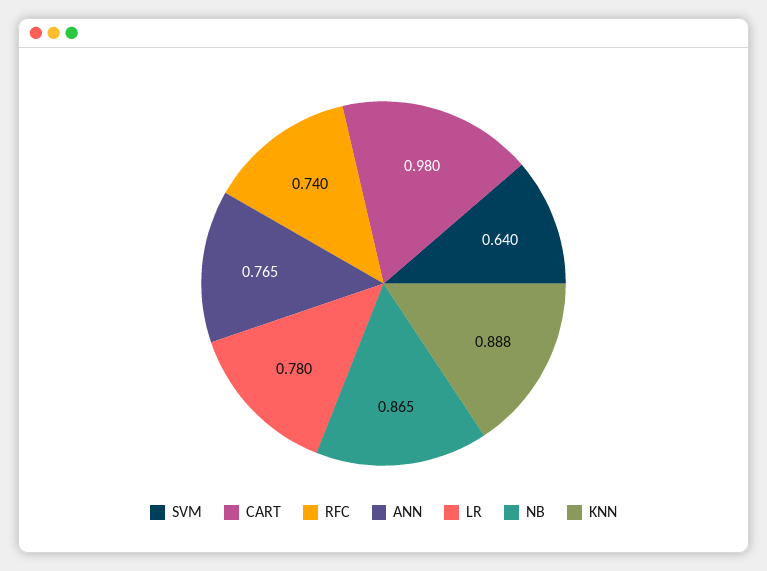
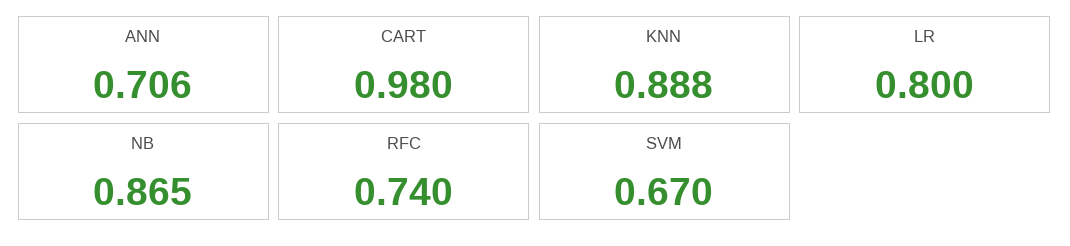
  {
-   "SVM": 0.64,
+   "SVM": 0.67,
    "CART": 0.98,
    "RFC": 0.74,
-   "ANN": 0.765,
+   "ANN": 0.706,
-   "LR": 0.78,
+   "LR": 0.8,
    "NB": 0.865,
    "KNN": 0.888
  }

